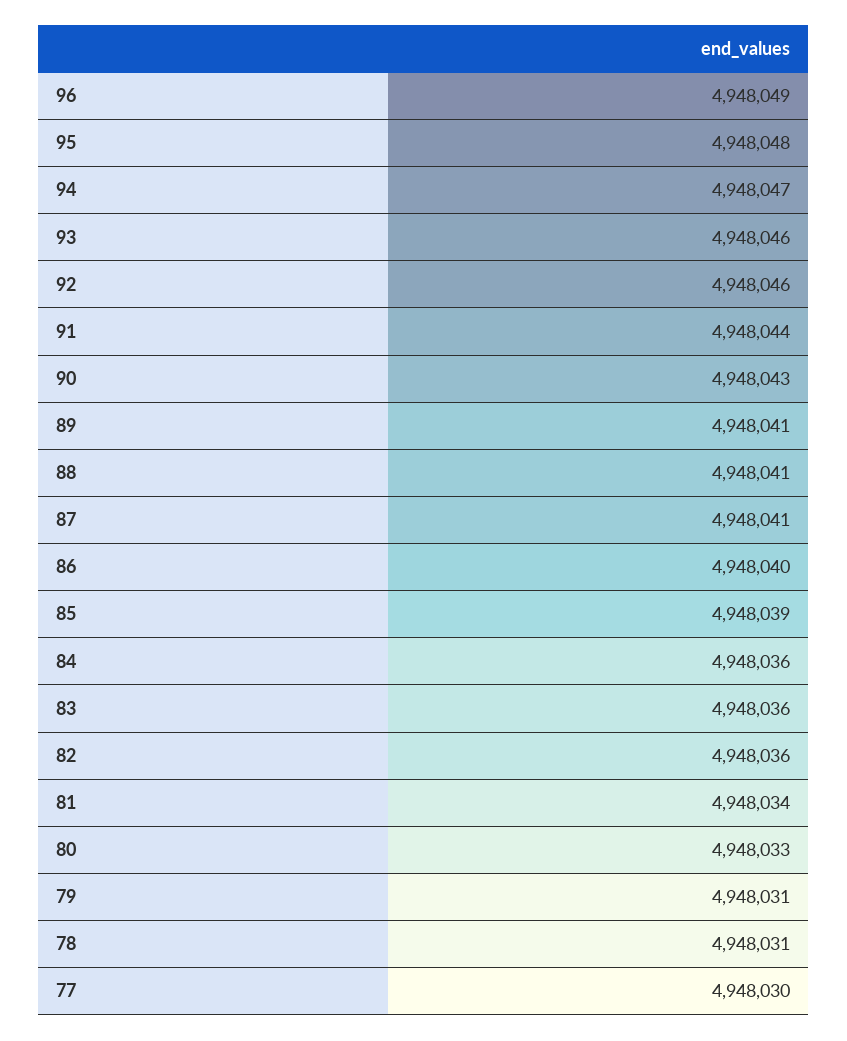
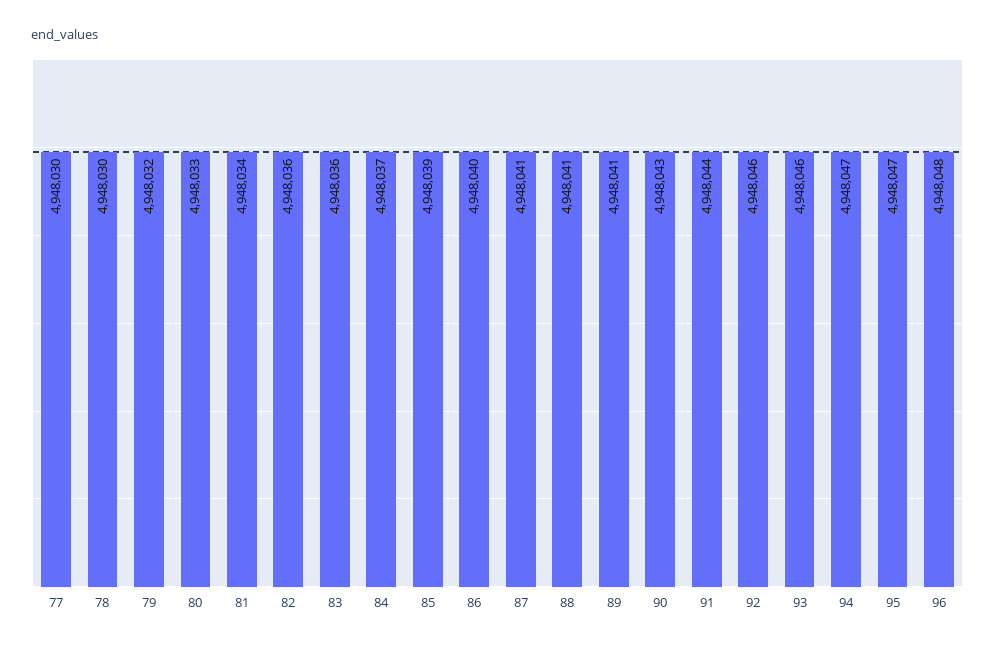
  {
-   "96": 4948049,
+   "96": 4948048,
-   "95": 4948048,
+   "95": 4948047,
    "94": 4948047,
    "93": 4948046,
    "92": 4948046,
    "91": 4948044,
    "90": 4948043,
    "89": 4948041,
    "88": 4948041,
    "87": 4948041,
    "86": 4948040,
    "85": 4948039,
-   "84": 4948036,
+   "84": 4948037,
    "83": 4948036,
    "82": 4948036,
    "81": 4948034,
    "80": 4948033,
-   "79": 4948031,
+   "79": 4948032,
-   "78": 4948031,
+   "78": 4948030,
    "77": 4948030
  }

